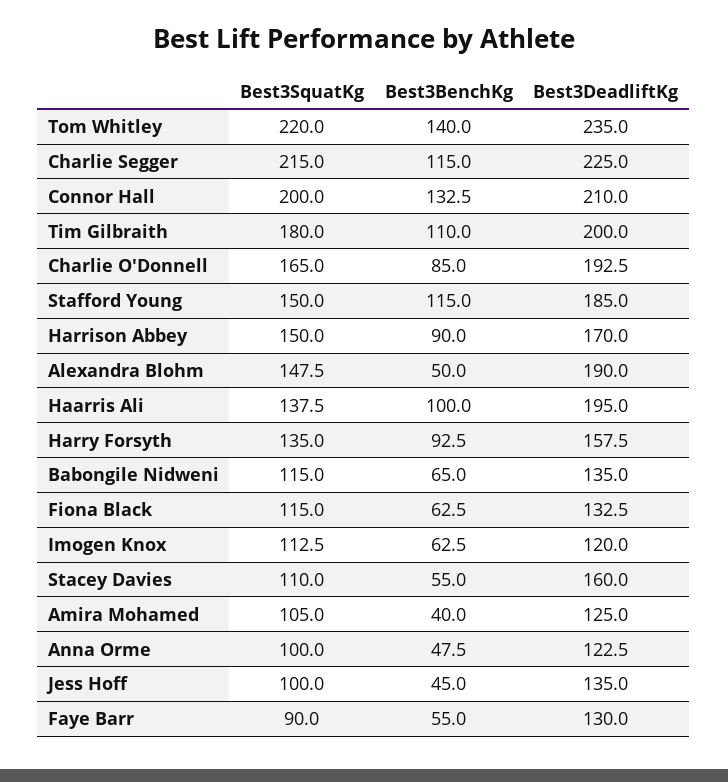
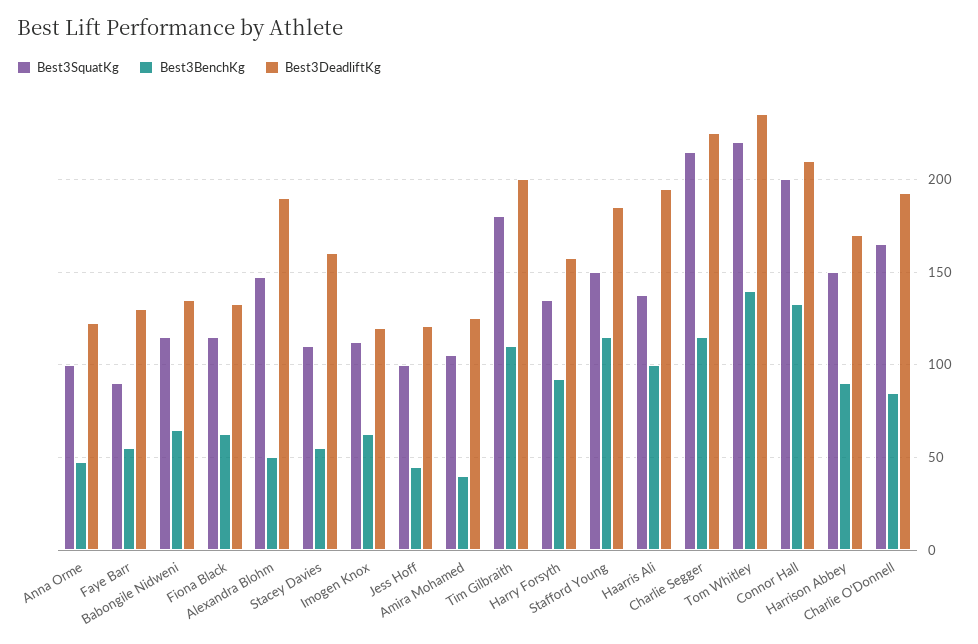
  {
    "Best3SquatKg": {
      "Tom Whitley": 220,
      "Charlie Segger": 215,
      "Connor Hall": 200,
      "Tim Gilbraith": 180,
      "Charlie O'Donnell": 165,
      "Stafford Young": 150,
      "Harrison Abbey": 150,
      "Alexandra Blohm": 147.5,
      "Haarris Ali": 137.5,
      "Harry Forsyth": 135,
      "Babongile Nidweni": 115,
      "Fiona Black": 115,
      "Imogen Knox": 112.5,
      "Stacey Davies": 110,
      "Amira Mohamed": 105,
      "Anna Orme": 100,
      "Jess Hoff": 100,
      "Faye Barr": 90
    },
    "Best3BenchKg": {
      "Tom Whitley": 140,
      "Charlie Segger": 115,
      "Connor Hall": 132.5,
      "Tim Gilbraith": 110,
      "Charlie O'Donnell": 85,
      "Stafford Young": 115,
      "Harrison Abbey": 90,
      "Alexandra Blohm": 50,
      "Haarris Ali": 100,
      "Harry Forsyth": 92.5,
      "Babongile Nidweni": 65,
      "Fiona Black": 62.5,
      "Imogen Knox": 62.5,
      "Stacey Davies": 55,
      "Amira Mohamed": 40,
      "Anna Orme": 47.5,
      "Jess Hoff": 45,
      "Faye Barr": 55
    },
    "Best3DeadliftKg": {
      "Tom Whitley": 235,
      "Charlie Segger": 225,
      "Connor Hall": 210,
      "Tim Gilbraith": 200,
      "Charlie O'Donnell": 192.5,
      "Stafford Young": 185,
      "Harrison Abbey": 170,
      "Alexandra Blohm": 190,
      "Haarris Ali": 195,
      "Harry Forsyth": 157.5,
      "Babongile Nidweni": 135,
      "Fiona Black": 132.5,
      "Imogen Knox": 120,
      "Stacey Davies": 160,
      "Amira Mohamed": 125,
      "Anna Orme": 122.5,
-     "Jess Hoff": 135,
+     "Jess Hoff": 120,
      "Faye Barr": 130
    }
  }

